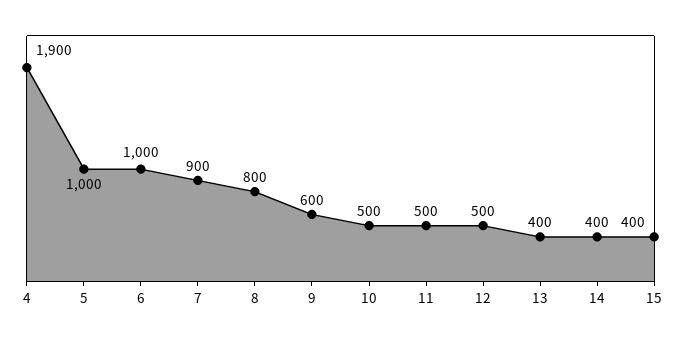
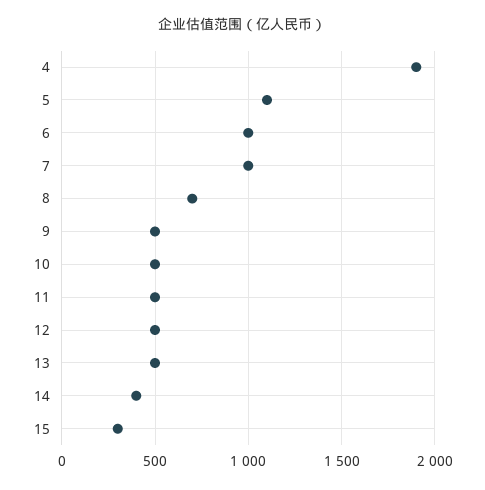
  {
    "4": 1900,
-   "5": 1000,
+   "5": 1100,
    "6": 1000,
-   "7": 900,
+   "7": 1000,
-   "8": 800,
+   "8": 700,
-   "9": 600,
+   "9": 500,
    "10": 500,
    "11": 500,
    "12": 500,
-   "13": 400,
+   "13": 500,
    "14": 400,
-   "15": 400
+   "15": 300
  }

